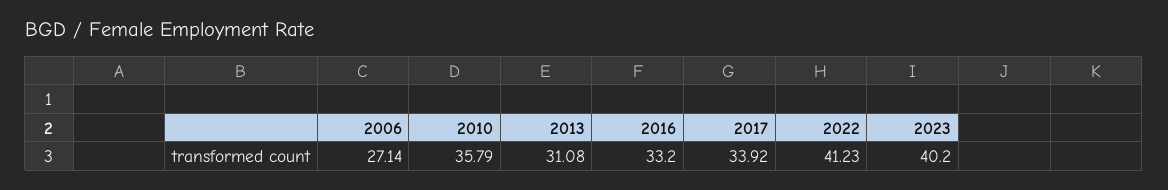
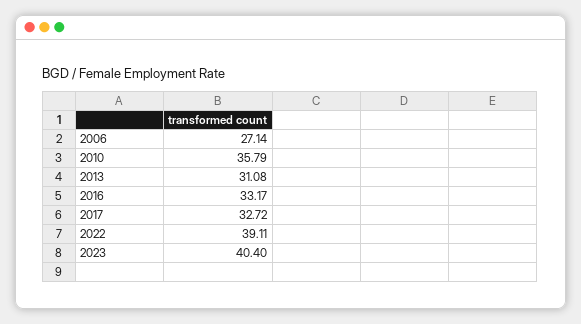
  {
    "2006": 27.14,
    "2010": 35.79,
    "2013": 31.08,
-   "2016": 33.2,
+   "2016": 33.17,
-   "2017": 33.92,
+   "2017": 32.72,
-   "2022": 41.23,
+   "2022": 39.11,
-   "2023": 40.2
+   "2023": 40.4
  }

